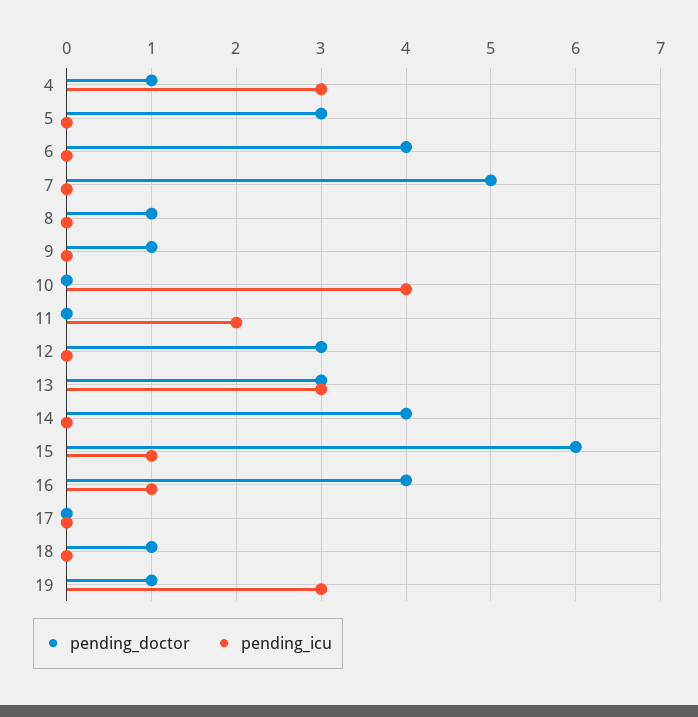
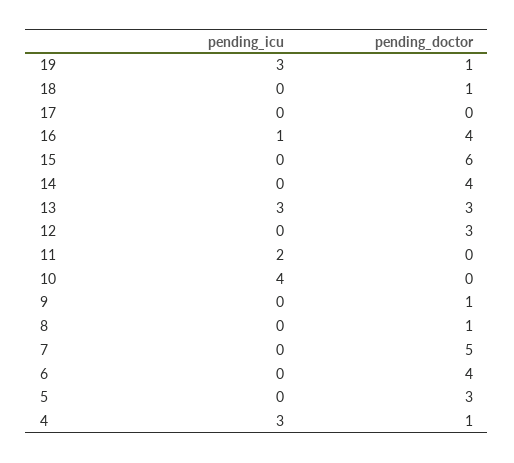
  {
    "pending_doctor": {
      "4": 1,
      "5": 3,
      "6": 4,
      "7": 5,
      "8": 1,
      "9": 1,
      "10": 0,
      "11": 0,
      "12": 3,
      "13": 3,
      "14": 4,
      "15": 6,
      "16": 4,
      "17": 0,
      "18": 1,
      "19": 1
    },
    "pending_icu": {
      "4": 3,
      "5": 0,
      "6": 0,
      "7": 0,
      "8": 0,
      "9": 0,
      "10": 4,
      "11": 2,
      "12": 0,
      "13": 3,
      "14": 0,
-     "15": 1,
+     "15": 0,
      "16": 1,
      "17": 0,
      "18": 0,
      "19": 3
    }
  }

